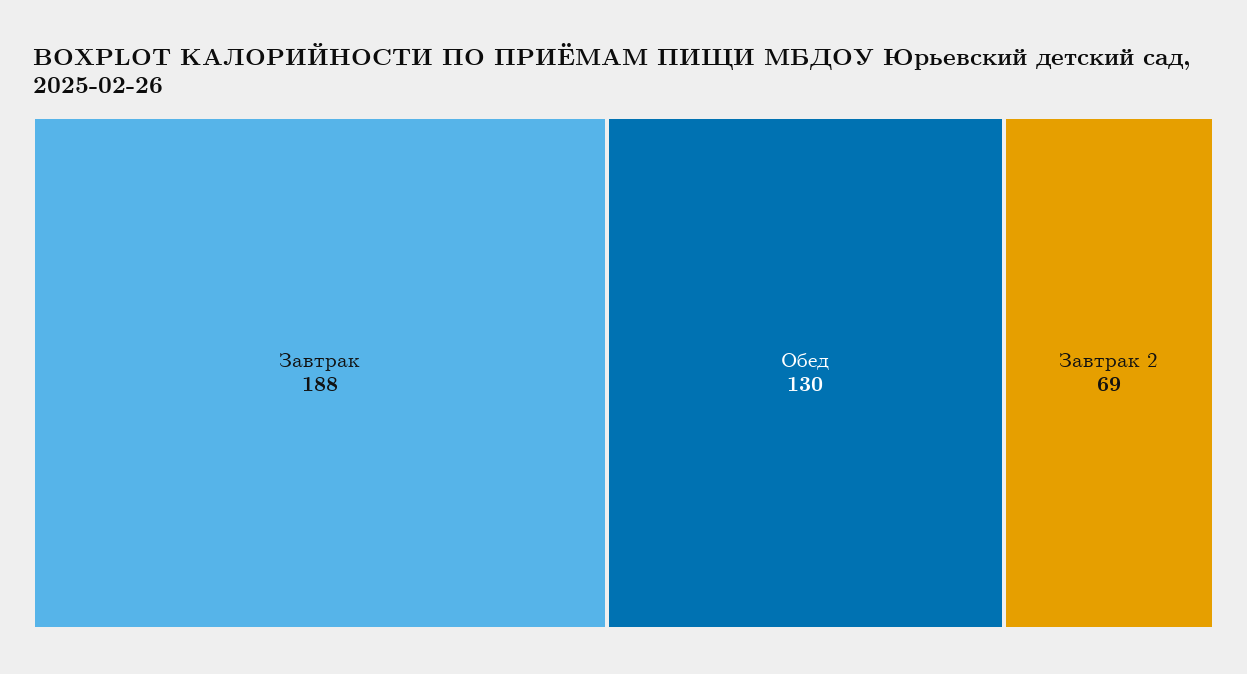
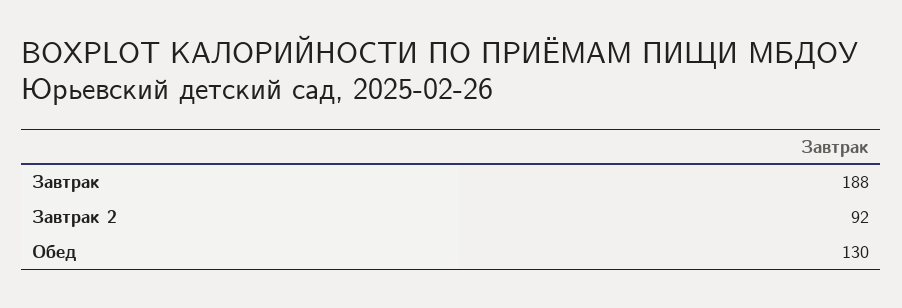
  {
    "Завтрак": 188,
    "Обед": 130,
-   "Завтрак 2": 69
+   "Завтрак 2": 92
  }

